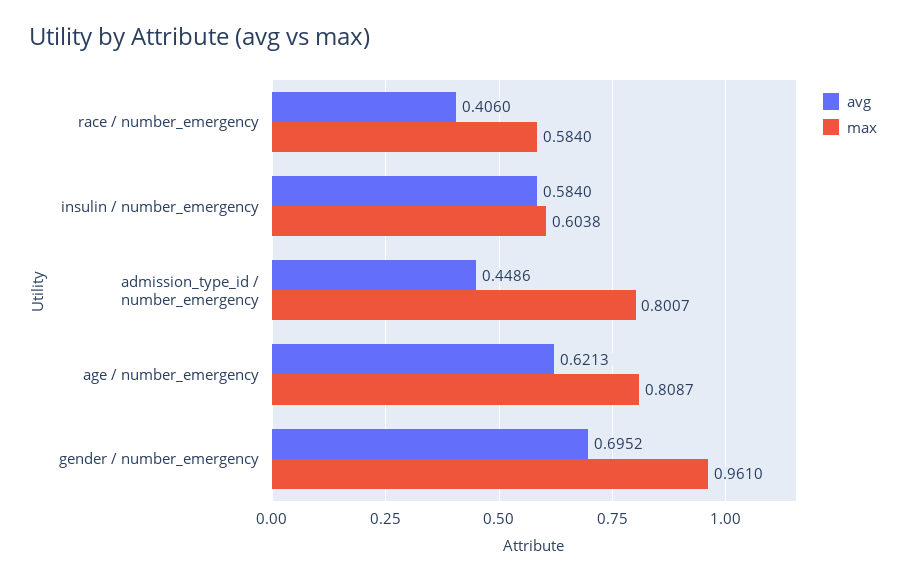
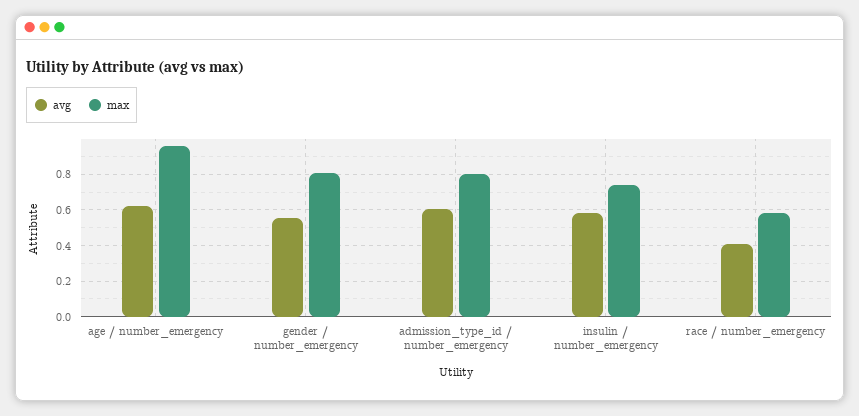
  {
    "avg": {
      "race / number_emergency": 0.406,
      "insulin / number_emergency": 0.584,
-     "admission_type_id / number_emergency": 0.4486,
+     "admission_type_id / number_emergency": 0.6,
      "age / number_emergency": 0.6213,
-     "gender / number_emergency": 0.6952
+     "gender / number_emergency": 0.55
    },
    "max": {
      "race / number_emergency": 0.584,
-     "insulin / number_emergency": 0.6038,
+     "insulin / number_emergency": 0.75,
      "admission_type_id / number_emergency": 0.8007,
-     "age / number_emergency": 0.8087,
+     "age / number_emergency": 0.95,
-     "gender / number_emergency": 0.961
+     "gender / number_emergency": 0.8
    }
  }

